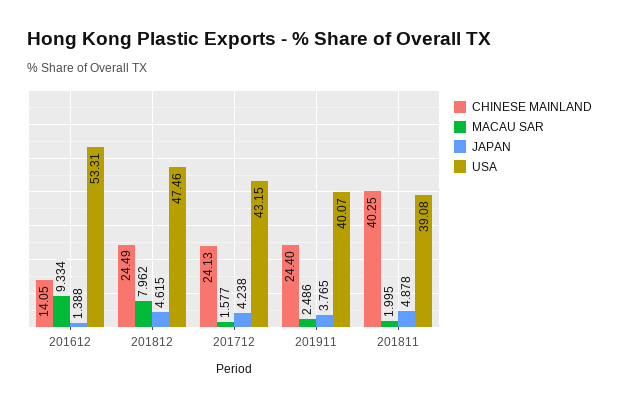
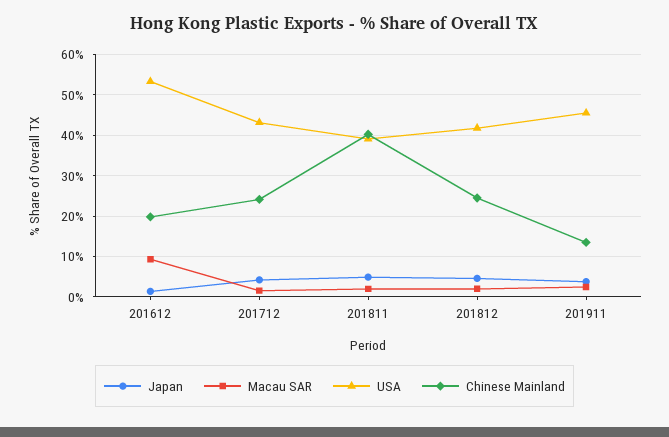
  {
    "CHINESE MAINLAND": {
-     "201612": 14.05,
+     "201612": 20,
      "201812": 24.49,
      "201712": 24.13,
-     "201911": 24.4,
+     "201911": 14,
      "201811": 40.25
    },
    "MACAU SAR": {
      "201612": 9.334,
-     "201812": 7.962,
+     "201812": 2,
      "201712": 1.577,
      "201911": 2.486,
      "201811": 1.995
    },
    "JAPAN": {
      "201612": 1.388,
      "201812": 4.615,
      "201712": 4.238,
      "201911": 3.765,
      "201811": 4.878
    },
    "USA": {
      "201612": 53.31,
-     "201812": 47.46,
+     "201812": 42,
      "201712": 43.15,
-     "201911": 40.07,
+     "201911": 46,
      "201811": 39.08
    }
  }

